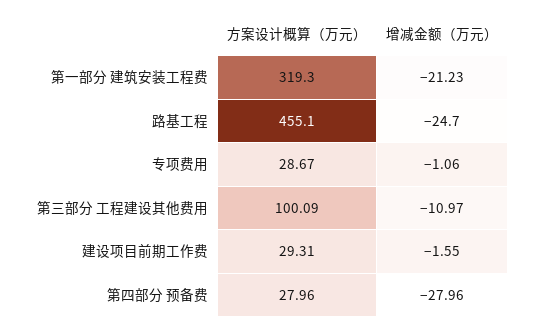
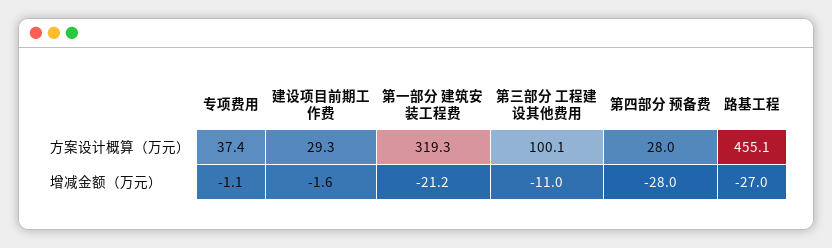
  {
    "方案设计概算（万元）": {
      "第一部分 建筑安装工程费": 319.3,
      "路基工程": 455.1,
-     "专项费用": 28.67,
+     "专项费用": 37.4,
      "第三部分 工程建设其他费用": 100.09,
      "建设项目前期工作费": 29.31,
      "第四部分 预备费": 27.96
    },
    "增减金额（万元）": {
      "第一部分 建筑安装工程费": -21.23,
-     "路基工程": -24.7,
+     "路基工程": -27,
      "专项费用": -1.06,
      "第三部分 工程建设其他费用": -10.97,
      "建设项目前期工作费": -1.55,
      "第四部分 预备费": -27.96
    }
  }

